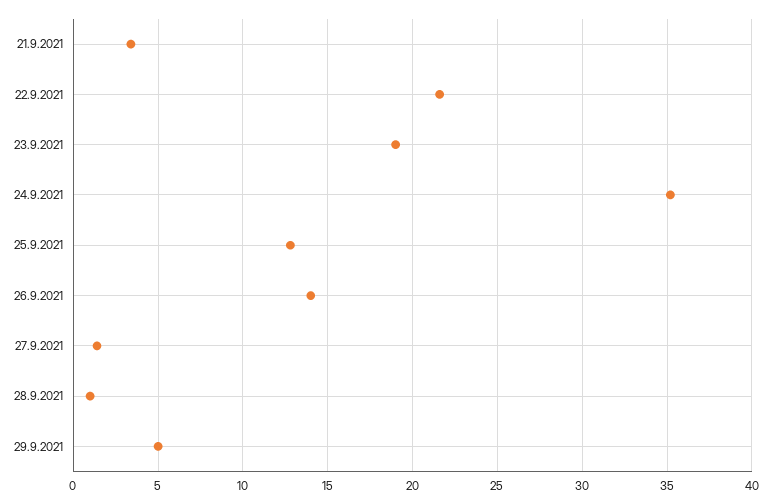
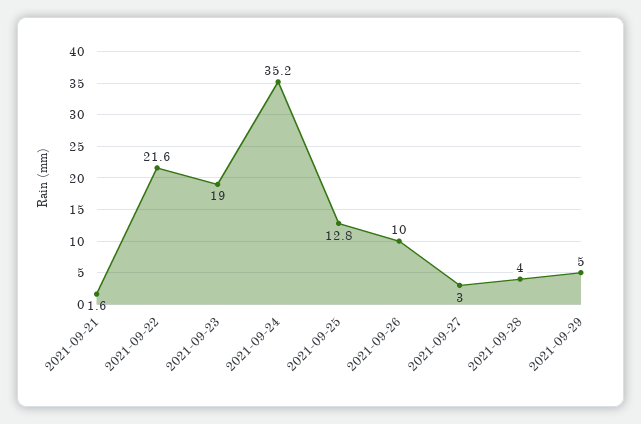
  {
-   "21.9.2021": 3.5,
+   "21.9.2021": 1.6,
    "22.9.2021": 21.6,
    "23.9.2021": 19,
    "24.9.2021": 35.2,
    "25.9.2021": 12.8,
-   "26.9.2021": 14,
+   "26.9.2021": 10,
-   "27.9.2021": 1.5,
+   "27.9.2021": 3,
-   "28.9.2021": 1,
+   "28.9.2021": 4,
    "29.9.2021": 5
  }

